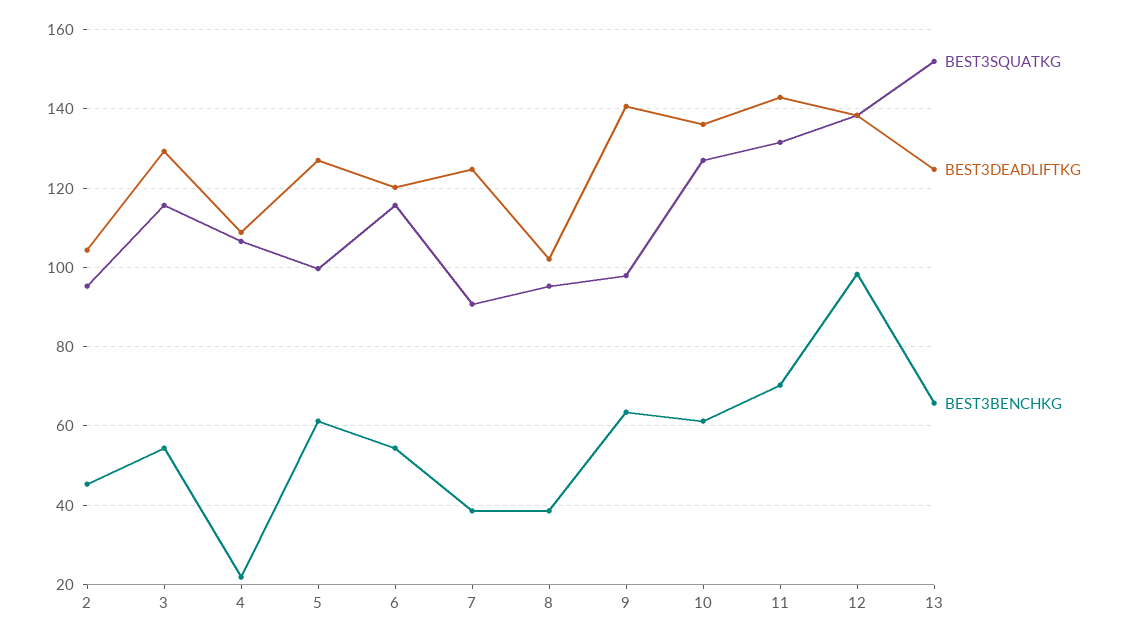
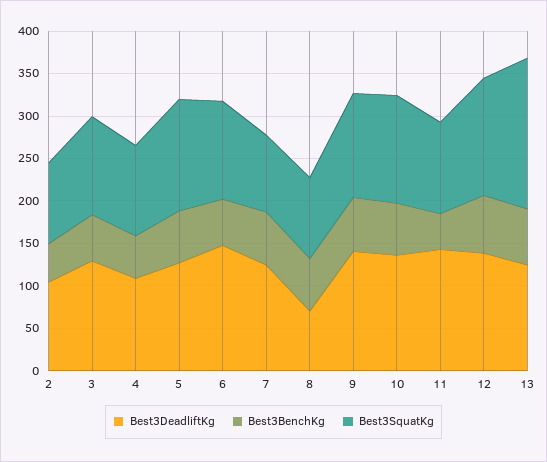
  {
    "BEST3SQUATKG": {
      "2": 96,
      "3": 116,
      "4": 106,
-     "5": 100,
+     "5": 130,
      "6": 116,
      "7": 90,
      "8": 96,
-     "9": 98,
+     "9": 120,
      "10": 128,
-     "11": 132,
+     "11": 110,
      "12": 138,
-     "13": 152
+     "13": 180
    },
    "BEST3DEADLIFTKG": {
      "2": 104,
      "3": 130,
      "4": 108,
      "5": 128,
-     "6": 120,
+     "6": 150,
      "7": 124,
-     "8": 102,
+     "8": 70,
      "9": 140,
      "10": 136,
      "11": 142,
      "12": 138,
      "13": 124
    },
    "BEST3BENCHKG": {
      "2": 46,
      "3": 54,
-     "4": 22,
+     "4": 50,
      "5": 62,
      "6": 54,
-     "7": 38,
+     "7": 60,
-     "8": 38,
+     "8": 60,
      "9": 64,
      "10": 62,
-     "11": 70,
+     "11": 40,
-     "12": 98,
+     "12": 70,
      "13": 66
    }
  }

